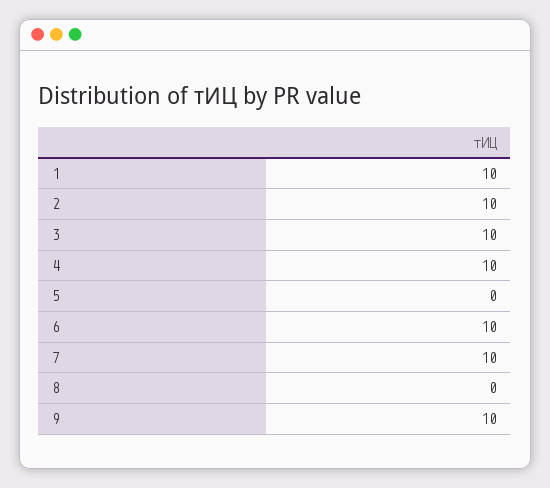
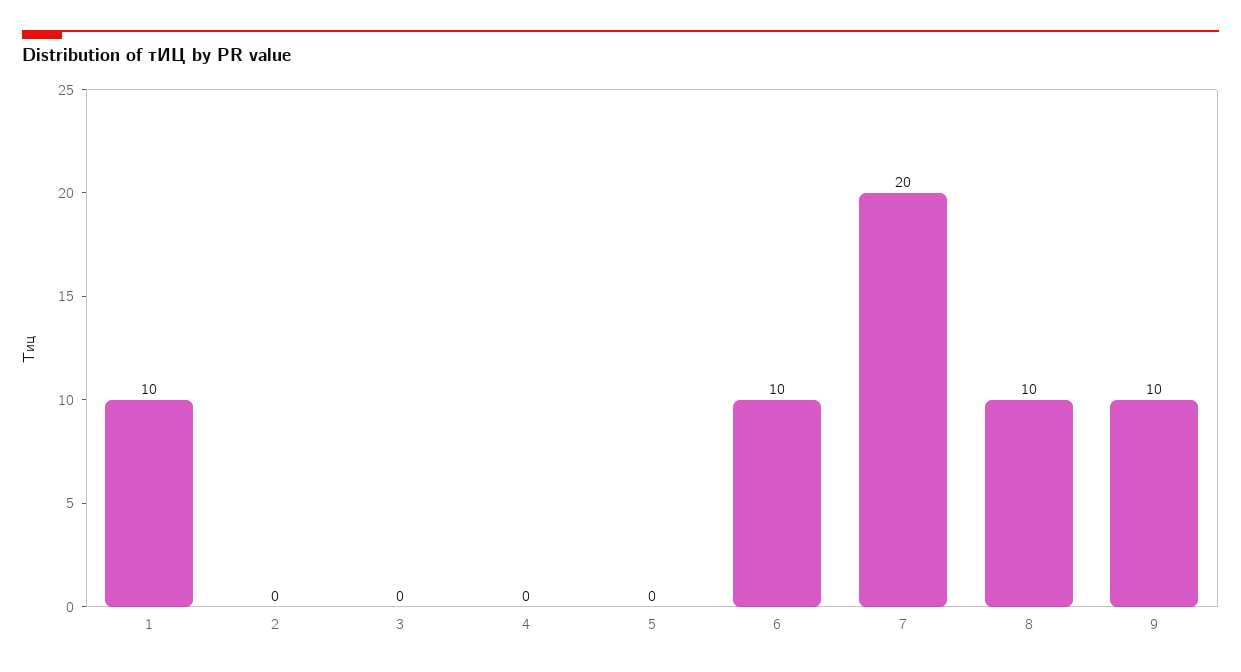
  {
    "1": 10,
-   "2": 10,
+   "2": 0,
-   "3": 10,
+   "3": 0,
-   "4": 10,
+   "4": 0,
    "5": 0,
    "6": 10,
-   "7": 10,
+   "7": 20,
-   "8": 0,
+   "8": 10,
    "9": 10
  }

